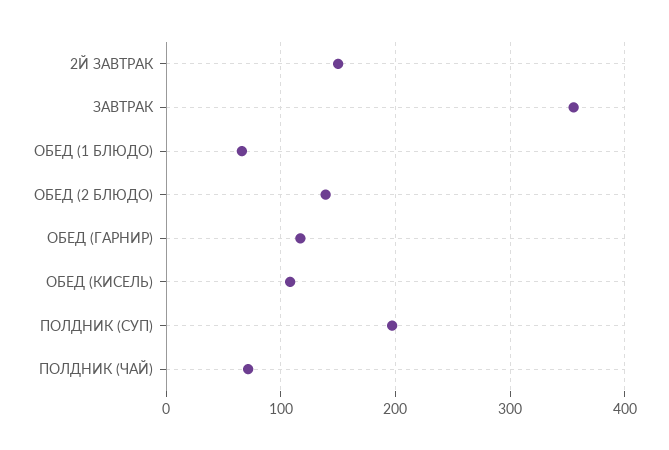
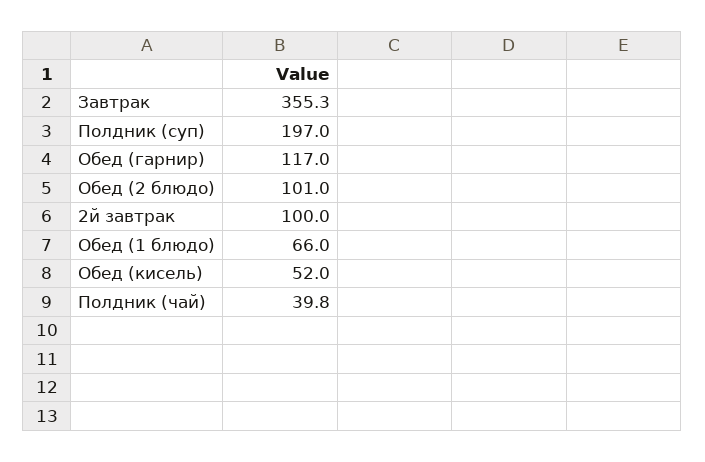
  {
-   "2Й ЗАВТРАК": 150,
+   "2Й ЗАВТРАК": 100,
    "ЗАВТРАК": 355.3,
    "ОБЕД (1 БЛЮДО)": 66,
-   "ОБЕД (2 БЛЮДО)": 140,
+   "ОБЕД (2 БЛЮДО)": 101,
    "ОБЕД (ГАРНИР)": 117,
-   "ОБЕД (КИСЕЛЬ)": 110,
+   "ОБЕД (КИСЕЛЬ)": 52,
    "ПОЛДНИК (СУП)": 197,
-   "ПОЛДНИК (ЧАЙ)": 70
+   "ПОЛДНИК (ЧАЙ)": 39.8
  }

